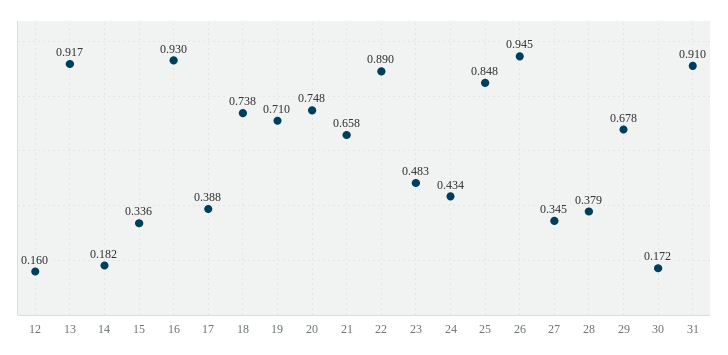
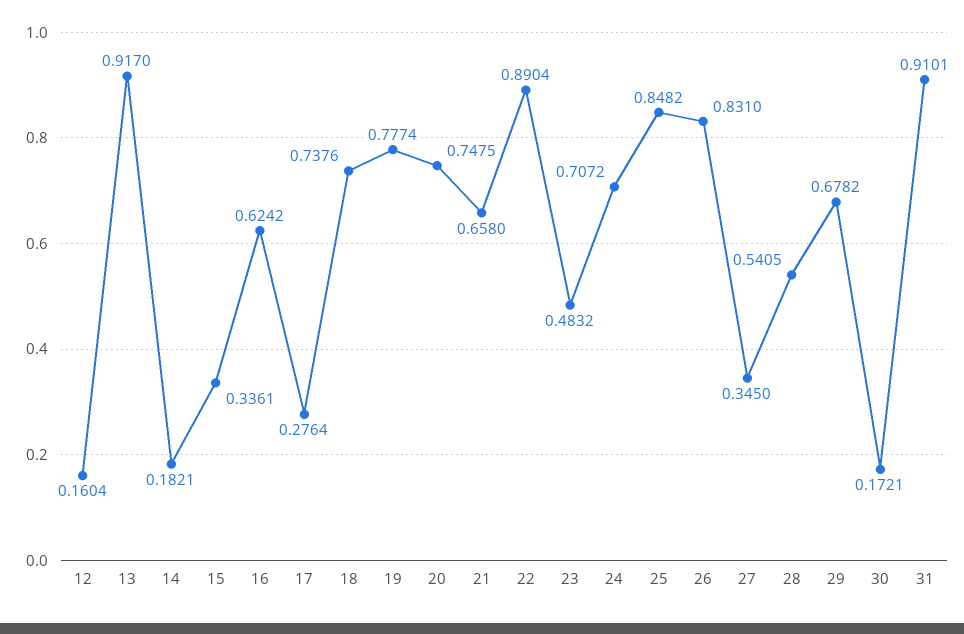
  {
    "12": 0.1604,
    "13": 0.917,
    "14": 0.1821,
    "15": 0.3361,
-   "16": 0.93,
+   "16": 0.6242,
-   "17": 0.388,
+   "17": 0.2764,
    "18": 0.7376,
-   "19": 0.71,
+   "19": 0.7774,
    "20": 0.7475,
    "21": 0.658,
    "22": 0.8904,
    "23": 0.4832,
-   "24": 0.434,
+   "24": 0.7072,
    "25": 0.8482,
-   "26": 0.945,
+   "26": 0.831,
    "27": 0.345,
-   "28": 0.379,
+   "28": 0.5405,
    "29": 0.6782,
    "30": 0.1721,
    "31": 0.9101
  }

